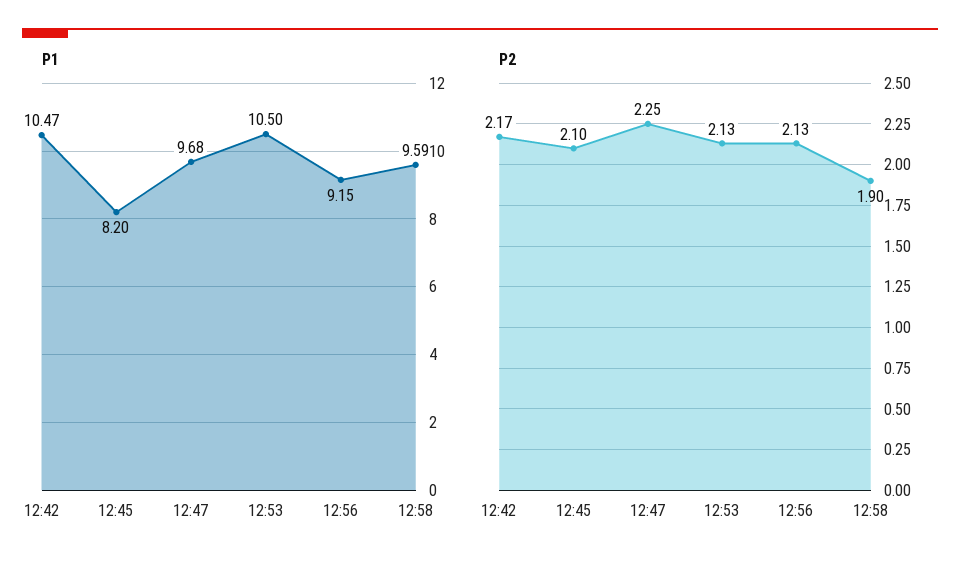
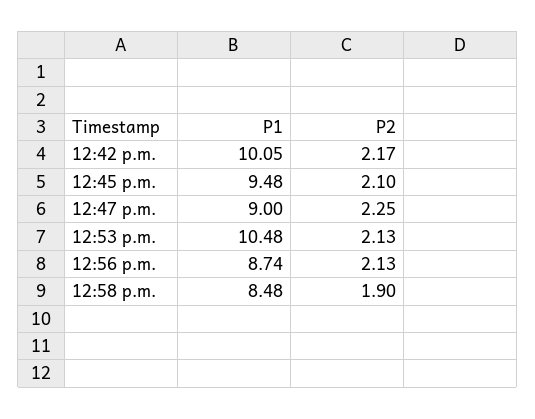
  {
    "P1": {
-     "12:42": 10.47,
+     "12:42": 10.05,
-     "12:45": 8.2,
+     "12:45": 9.48,
-     "12:47": 9.68,
+     "12:47": 9,
-     "12:53": 10.5,
+     "12:53": 10.48,
-     "12:56": 9.15,
+     "12:56": 8.74,
-     "12:58": 9.59
+     "12:58": 8.48
    },
    "P2": {
      "12:42": 2.17,
      "12:45": 2.1,
      "12:47": 2.25,
      "12:53": 2.13,
      "12:56": 2.13,
      "12:58": 1.9
    }
  }

